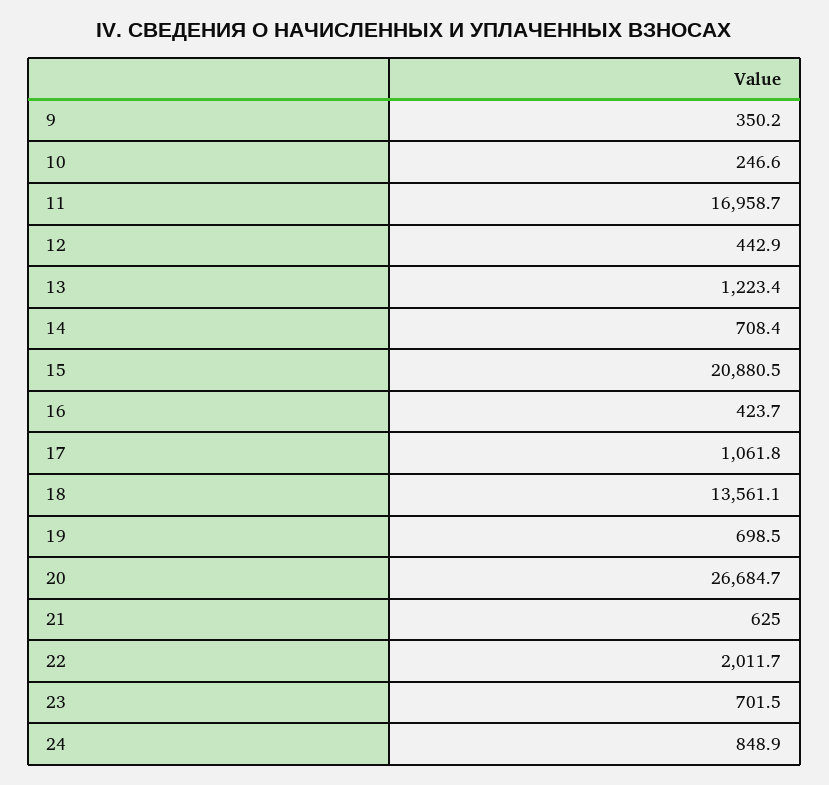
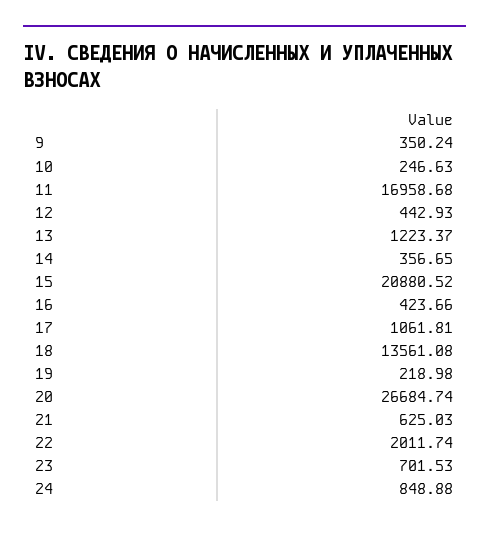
  {
    "9": 350.24,
    "10": 246.63,
    "11": 16958.68,
    "12": 442.93,
    "13": 1223.37,
-   "14": 708.4,
+   "14": 356.65,
    "15": 20880.52,
    "16": 423.66,
    "17": 1061.81,
    "18": 13561.08,
-   "19": 698.5,
+   "19": 218.98,
    "20": 26684.74,
    "21": 625.03,
    "22": 2011.74,
    "23": 701.53,
    "24": 848.88
  }

